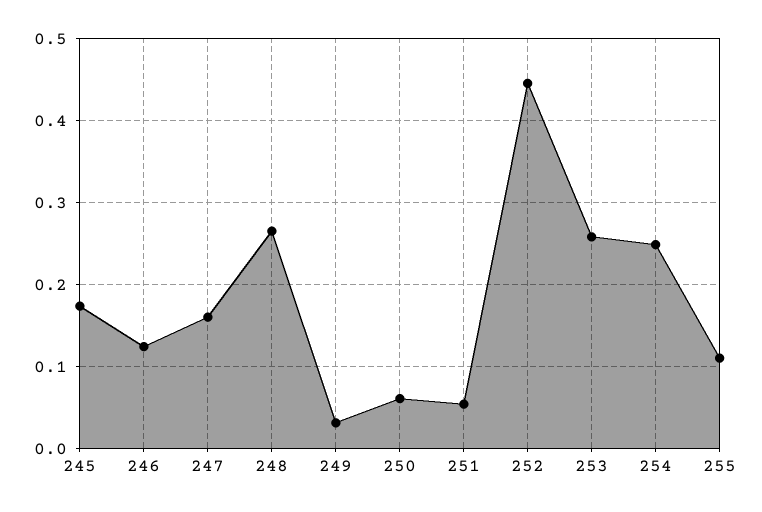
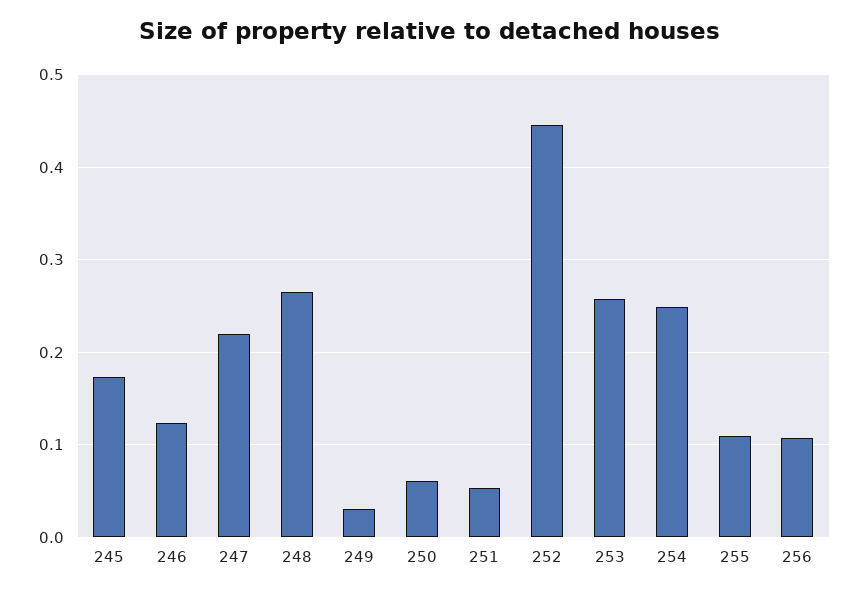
  {
    "245": 0.17,
    "246": 0.12,
-   "247": 0.16,
+   "247": 0.22,
    "248": 0.27,
    "249": 0.03,
    "250": 0.06,
    "251": 0.05,
    "252": 0.45,
    "253": 0.26,
    "254": 0.25,
-   "255": 0.11
+   "255": 0.11,
+   "256": 0.11
  }

